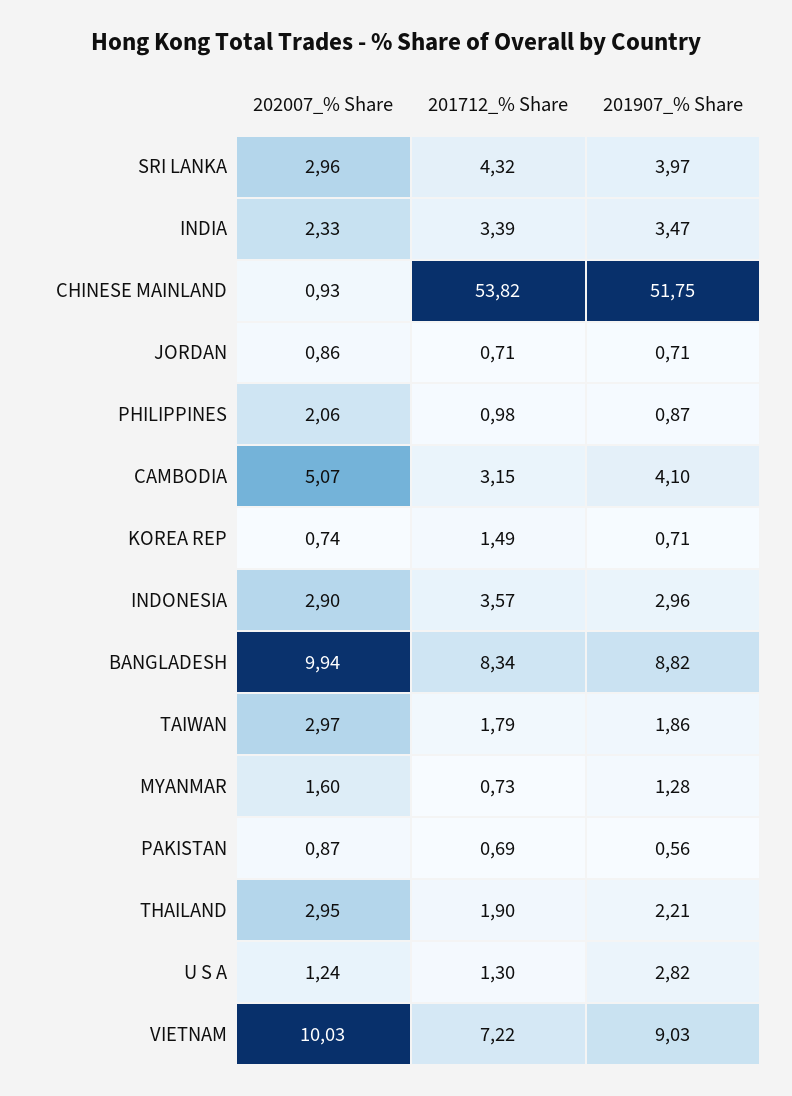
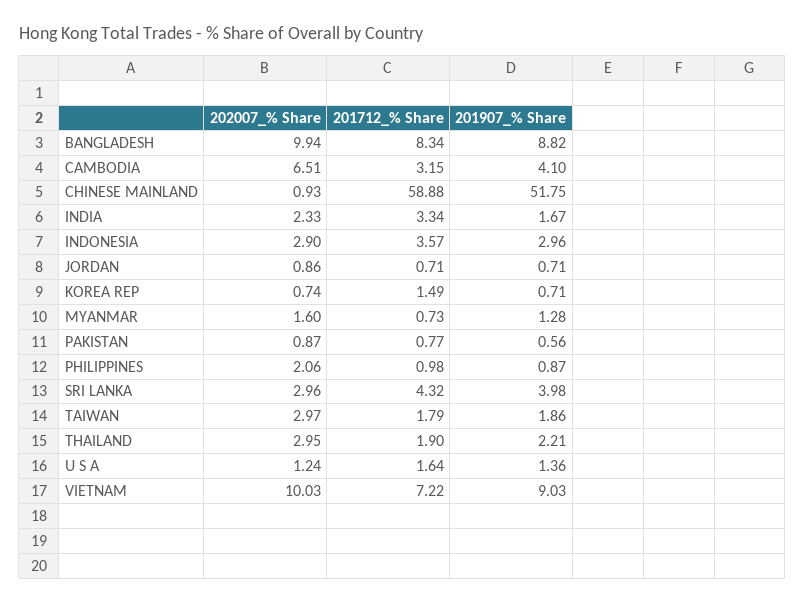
  {
    "202007_% Share": {
      "SRI LANKA": 2.96,
      "INDIA": 2.33,
      "CHINESE MAINLAND": 0.93,
      "JORDAN": 0.86,
      "PHILIPPINES": 2.06,
-     "CAMBODIA": 5.07,
+     "CAMBODIA": 6.51,
      "KOREA REP": 0.74,
      "INDONESIA": 2.9,
      "BANGLADESH": 9.94,
      "TAIWAN": 2.97,
      "MYANMAR": 1.6,
      "PAKISTAN": 0.87,
      "THAILAND": 2.95,
      "U S A": 1.24,
      "VIETNAM": 10.03
    },
    "201712_% Share": {
      "SRI LANKA": 4.32,
-     "INDIA": 3.39,
+     "INDIA": 3.34,
-     "CHINESE MAINLAND": 53.82,
+     "CHINESE MAINLAND": 58.88,
      "JORDAN": 0.71,
      "PHILIPPINES": 0.98,
      "CAMBODIA": 3.15,
      "KOREA REP": 1.49,
      "INDONESIA": 3.57,
      "BANGLADESH": 8.34,
      "TAIWAN": 1.79,
      "MYANMAR": 0.73,
-     "PAKISTAN": 0.69,
+     "PAKISTAN": 0.77,
      "THAILAND": 1.9,
-     "U S A": 1.3,
+     "U S A": 1.64,
      "VIETNAM": 7.22
    },
    "201907_% Share": {
-     "SRI LANKA": 3.97,
+     "SRI LANKA": 3.98,
-     "INDIA": 3.47,
+     "INDIA": 1.67,
      "CHINESE MAINLAND": 51.75,
      "JORDAN": 0.71,
      "PHILIPPINES": 0.87,
      "CAMBODIA": 4.1,
      "KOREA REP": 0.71,
      "INDONESIA": 2.96,
      "BANGLADESH": 8.82,
      "TAIWAN": 1.86,
      "MYANMAR": 1.28,
      "PAKISTAN": 0.56,
      "THAILAND": 2.21,
-     "U S A": 2.82,
+     "U S A": 1.36,
      "VIETNAM": 9.03
    }
  }

